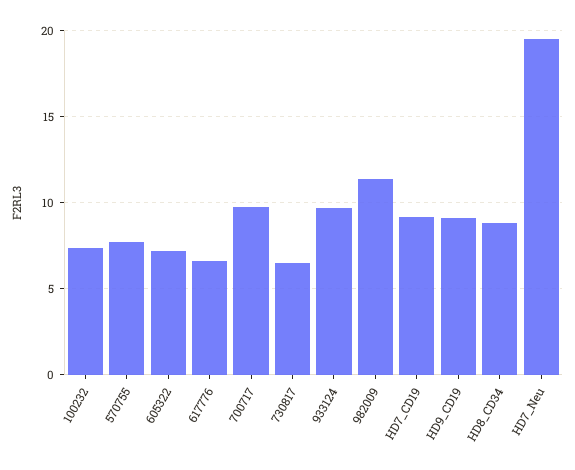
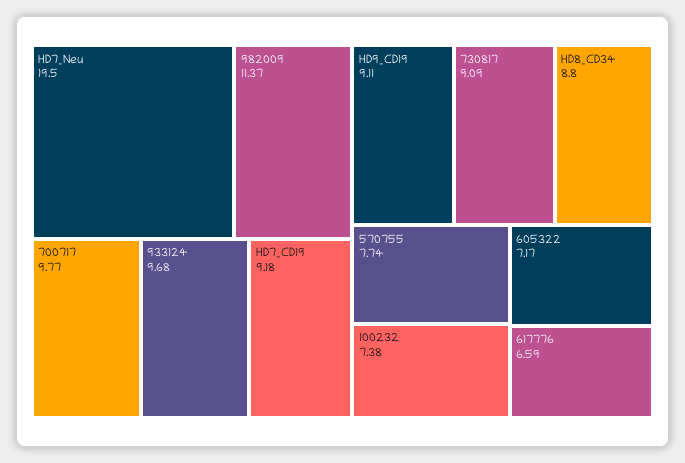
  {
    "100232": 7.38,
    "570755": 7.74,
    "605322": 7.17,
    "617776": 6.59,
    "700717": 9.77,
-   "730817": 6.5,
+   "730817": 9.09,
    "933124": 9.68,
    "982009": 11.37,
    "HD7_CD19": 9.18,
    "HD9_CD19": 9.11,
    "HD8_CD34": 8.8,
    "HD7_Neu": 19.5
  }

